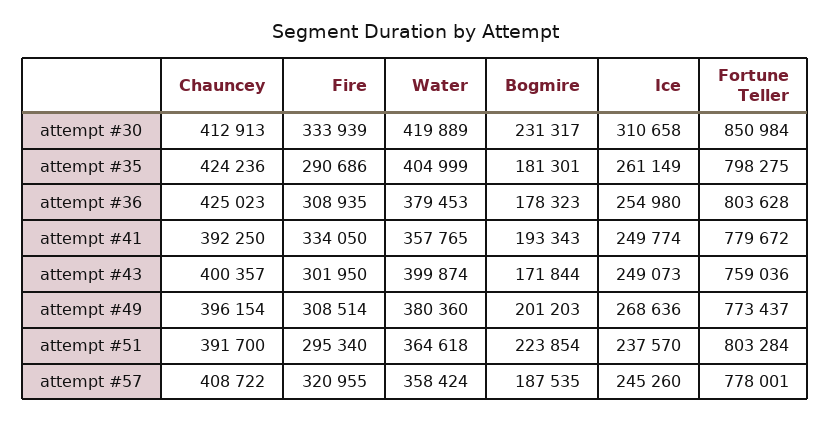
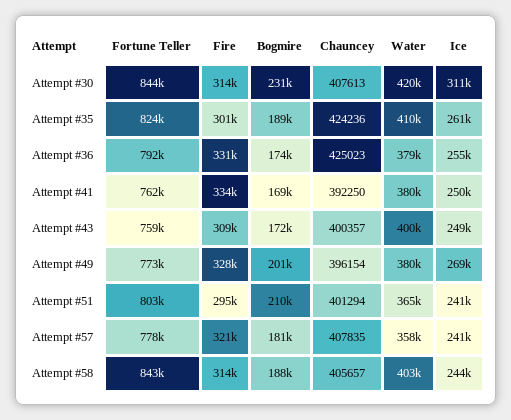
  {
    "Chauncey": {
-     "attempt #30": 412913,
+     "attempt #30": 407613,
      "attempt #35": 424236,
      "attempt #36": 425023,
      "attempt #41": 392250,
      "attempt #43": 400357,
      "attempt #49": 396154,
-     "attempt #51": 391700,
+     "attempt #51": 401294,
-     "attempt #57": 408722
+     "attempt #57": 407835,
+     "Attempt #58": 405657
    },
    "Fire": {
-     "attempt #30": 333939,
+     "attempt #30": 314000,
-     "attempt #35": 290686,
+     "attempt #35": 301000,
-     "attempt #36": 308935,
+     "attempt #36": 331000,
      "attempt #41": 334050,
-     "attempt #43": 301950,
+     "attempt #43": 309000,
-     "attempt #49": 308514,
+     "attempt #49": 328000,
      "attempt #51": 295340,
-     "attempt #57": 320955
+     "attempt #57": 320955,
+     "Attempt #58": 314000
    },
    "Water": {
      "attempt #30": 419889,
-     "attempt #35": 404999,
+     "attempt #35": 410000,
      "attempt #36": 379453,
-     "attempt #41": 357765,
+     "attempt #41": 380000,
      "attempt #43": 399874,
      "attempt #49": 380360,
      "attempt #51": 364618,
-     "attempt #57": 358424
+     "attempt #57": 358424,
+     "Attempt #58": 403000
    },
    "Bogmire": {
      "attempt #30": 231317,
-     "attempt #35": 181301,
+     "attempt #35": 189000,
-     "attempt #36": 178323,
+     "attempt #36": 174000,
-     "attempt #41": 193343,
+     "attempt #41": 169000,
      "attempt #43": 171844,
      "attempt #49": 201203,
-     "attempt #51": 223854,
+     "attempt #51": 210000,
-     "attempt #57": 187535
+     "attempt #57": 181000,
+     "Attempt #58": 188000
    },
    "Ice": {
      "attempt #30": 310658,
      "attempt #35": 261149,
      "attempt #36": 254980,
      "attempt #41": 249774,
      "attempt #43": 249073,
      "attempt #49": 268636,
-     "attempt #51": 237570,
+     "attempt #51": 241000,
-     "attempt #57": 245260
+     "attempt #57": 241000,
+     "Attempt #58": 244000
    },
    "Fortune Teller": {
-     "attempt #30": 850984,
+     "attempt #30": 844000,
-     "attempt #35": 798275,
+     "attempt #35": 824000,
-     "attempt #36": 803628,
+     "attempt #36": 792000,
-     "attempt #41": 779672,
+     "attempt #41": 762000,
      "attempt #43": 759036,
      "attempt #49": 773437,
      "attempt #51": 803284,
-     "attempt #57": 778001
+     "attempt #57": 778001,
+     "Attempt #58": 843000
    }
  }

